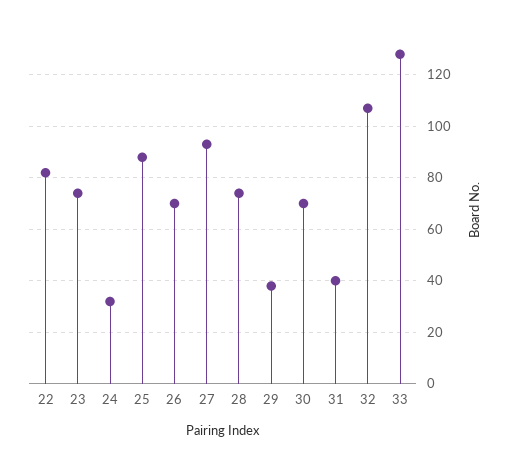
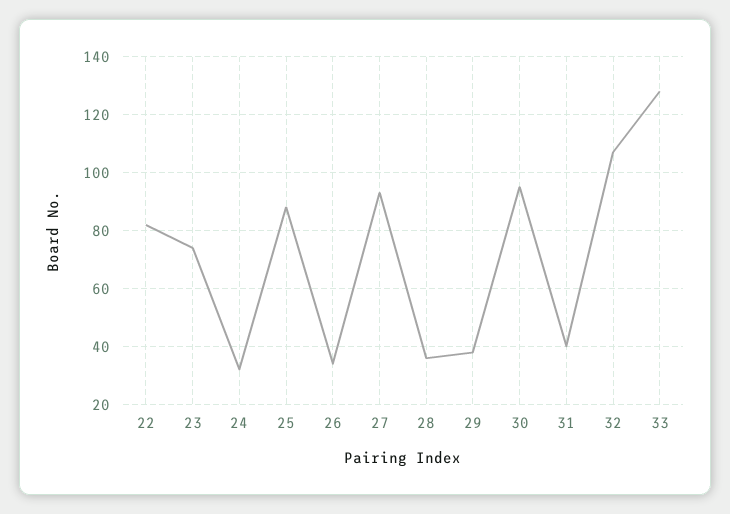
  {
    "22": 80,
    "23": 75,
    "24": 30,
    "25": 90,
-   "26": 70,
+   "26": 35,
    "27": 95,
-   "28": 75,
+   "28": 35,
    "29": 40,
-   "30": 70,
+   "30": 95,
    "31": 40,
    "32": 105,
    "33": 130
  }

